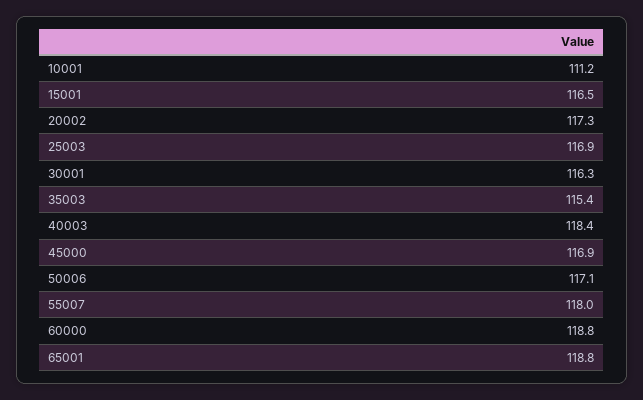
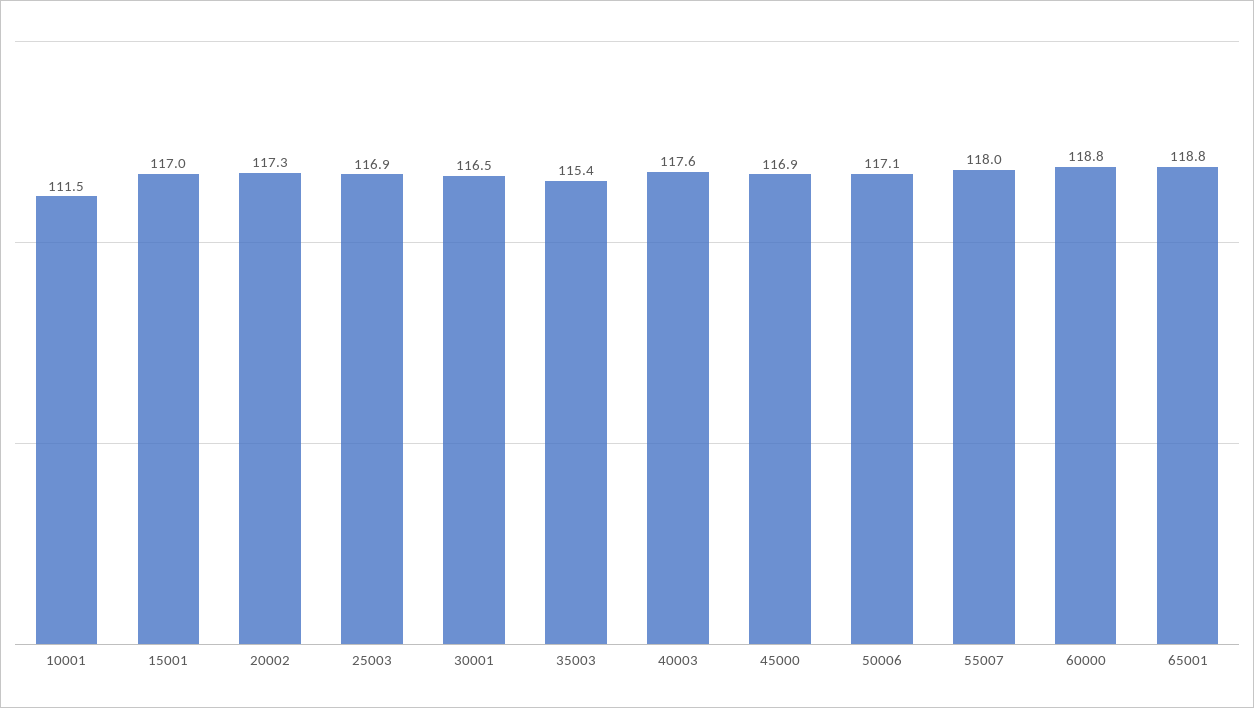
  {
-   "10001": 111.2,
+   "10001": 111.5,
-   "15001": 116.5,
+   "15001": 117,
    "20002": 117.3,
    "25003": 116.9,
-   "30001": 116.3,
+   "30001": 116.5,
    "35003": 115.4,
-   "40003": 118.4,
+   "40003": 117.6,
    "45000": 116.9,
    "50006": 117.1,
    "55007": 118,
    "60000": 118.8,
    "65001": 118.8
  }

